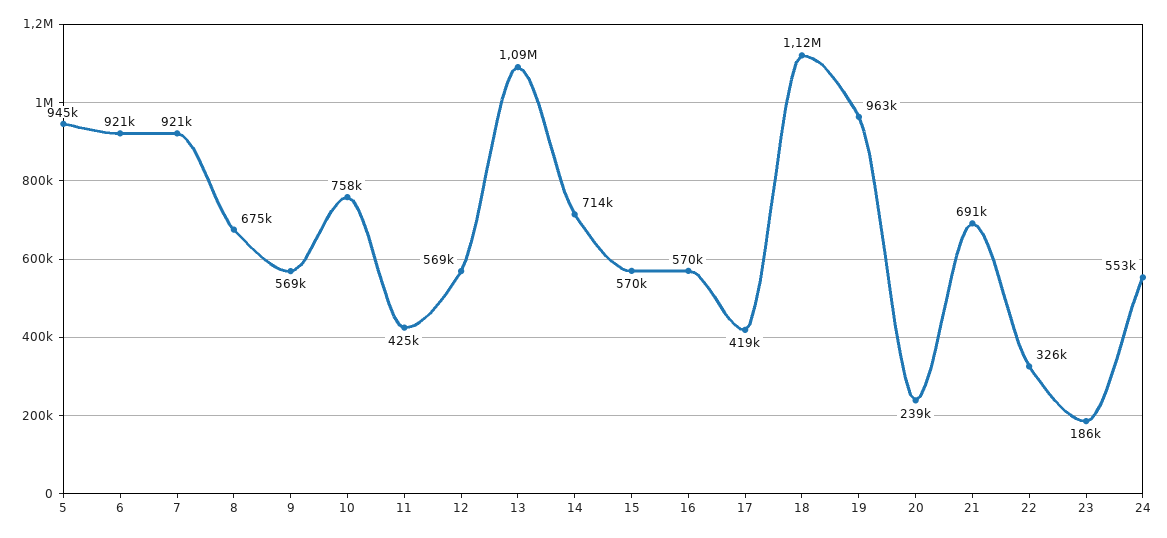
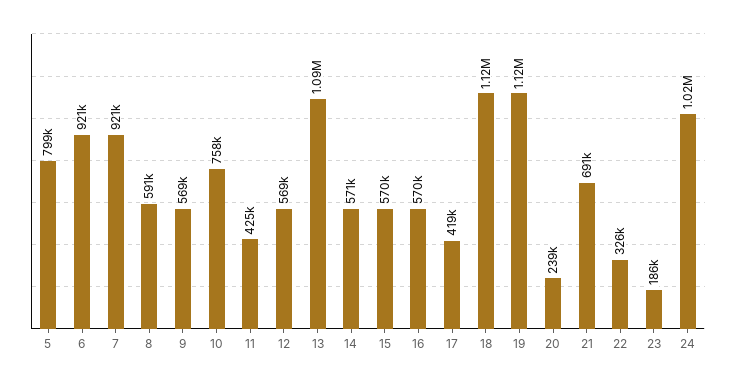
  {
-   "5": 945000,
+   "5": 799000,
    "6": 921000,
    "7": 921000,
-   "8": 675000,
+   "8": 591000,
    "9": 569000,
    "10": 758000,
    "11": 425000,
    "12": 569000,
    "13": 1090000,
-   "14": 714000,
+   "14": 571000,
    "15": 570000,
    "16": 570000,
    "17": 419000,
    "18": 1120000,
-   "19": 963000,
+   "19": 1120000,
    "20": 239000,
    "21": 691000,
    "22": 326000,
    "23": 186000,
-   "24": 553000
+   "24": 1020000
  }

